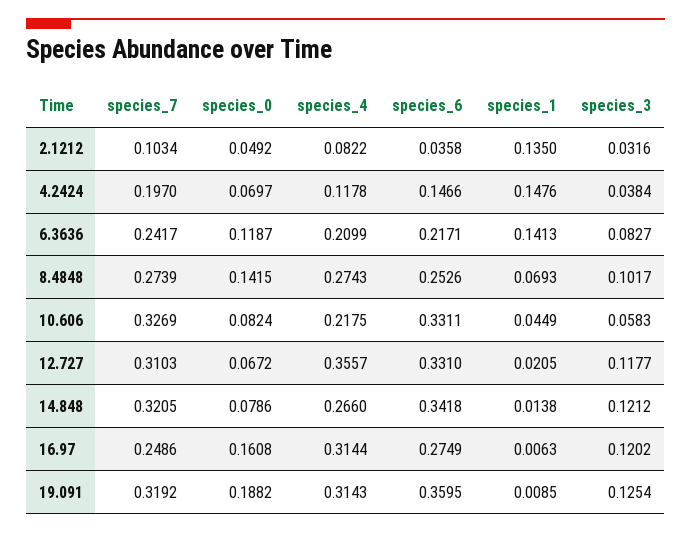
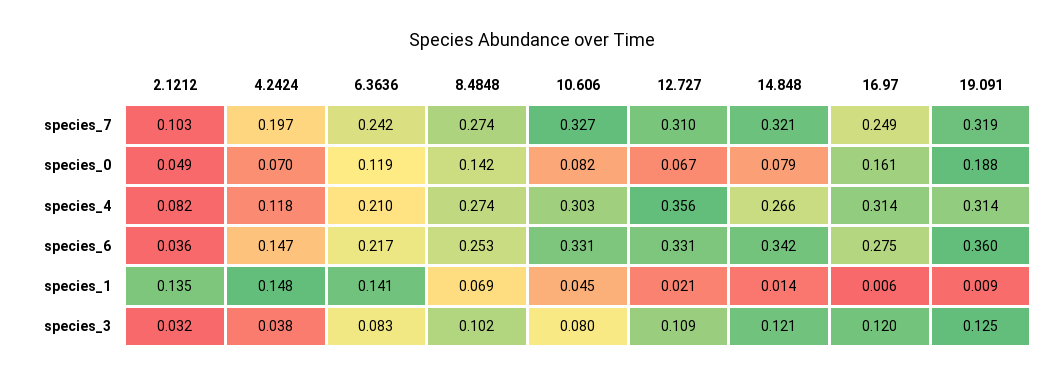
  {
    "species_7": {
      "2.1212": 0.1034,
      "4.2424": 0.197,
      "6.3636": 0.2417,
      "8.4848": 0.2739,
      "10.606": 0.3269,
      "12.727": 0.3103,
      "14.848": 0.3205,
      "16.97": 0.2486,
      "19.091": 0.3192
    },
    "species_0": {
      "2.1212": 0.0492,
      "4.2424": 0.0697,
      "6.3636": 0.1187,
      "8.4848": 0.1415,
      "10.606": 0.0824,
      "12.727": 0.0672,
      "14.848": 0.0786,
      "16.97": 0.1608,
      "19.091": 0.1882
    },
    "species_4": {
      "2.1212": 0.0822,
      "4.2424": 0.1178,
      "6.3636": 0.2099,
      "8.4848": 0.2743,
-     "10.606": 0.2175,
+     "10.606": 0.303,
      "12.727": 0.3557,
      "14.848": 0.266,
      "16.97": 0.3144,
      "19.091": 0.3143
    },
    "species_6": {
      "2.1212": 0.0358,
      "4.2424": 0.1466,
      "6.3636": 0.2171,
      "8.4848": 0.2526,
      "10.606": 0.3311,
      "12.727": 0.331,
      "14.848": 0.3418,
      "16.97": 0.2749,
      "19.091": 0.3595
    },
    "species_1": {
      "2.1212": 0.135,
      "4.2424": 0.1476,
      "6.3636": 0.1413,
      "8.4848": 0.0693,
      "10.606": 0.0449,
      "12.727": 0.0205,
      "14.848": 0.0138,
      "16.97": 0.0063,
      "19.091": 0.0085
    },
    "species_3": {
      "2.1212": 0.0316,
      "4.2424": 0.0384,
      "6.3636": 0.0827,
      "8.4848": 0.1017,
-     "10.606": 0.0583,
+     "10.606": 0.08,
-     "12.727": 0.1177,
+     "12.727": 0.109,
      "14.848": 0.1212,
      "16.97": 0.1202,
      "19.091": 0.1254
    }
  }

